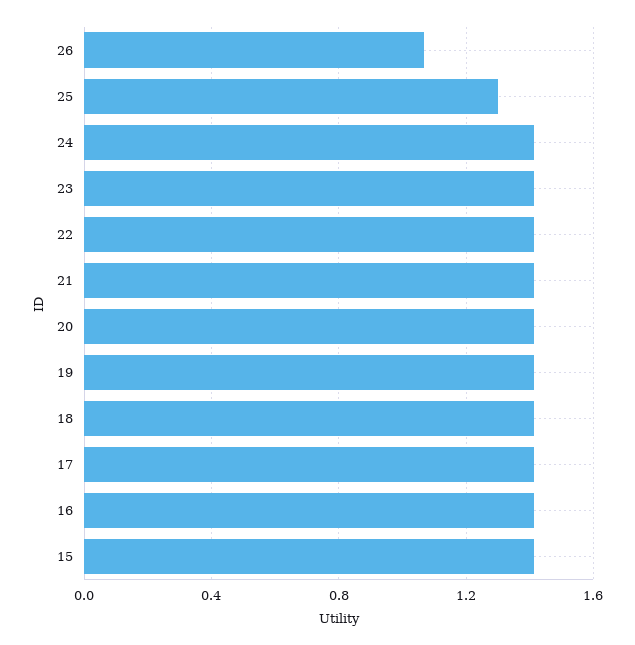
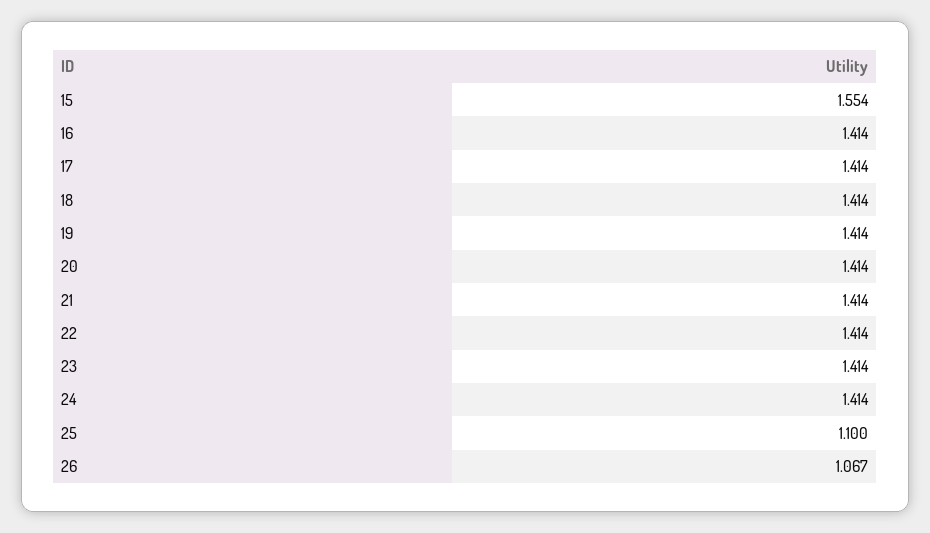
  {
    "26": 1.067,
-   "25": 1.3,
+   "25": 1.1,
    "24": 1.414,
    "23": 1.414,
    "22": 1.414,
    "21": 1.414,
    "20": 1.414,
    "19": 1.414,
    "18": 1.414,
    "17": 1.414,
    "16": 1.414,
-   "15": 1.4
+   "15": 1.554
  }

